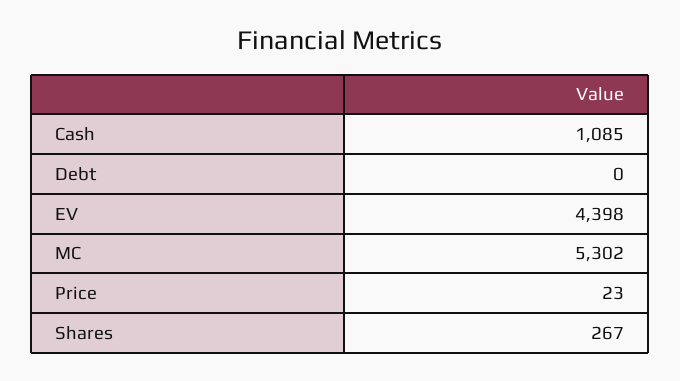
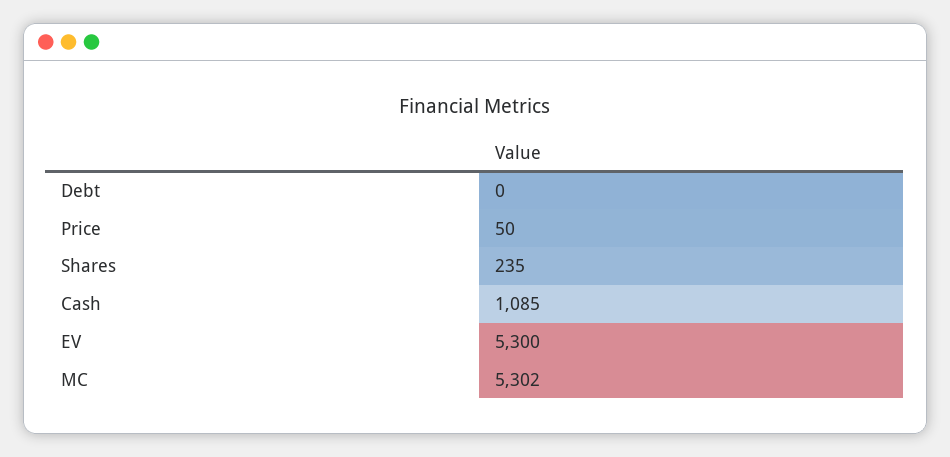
  {
    "Cash": 1085,
    "Debt": 0,
-   "EV": 4398,
+   "EV": 5300,
    "MC": 5302,
-   "Price": 23,
+   "Price": 50,
-   "Shares": 267
+   "Shares": 235
  }

